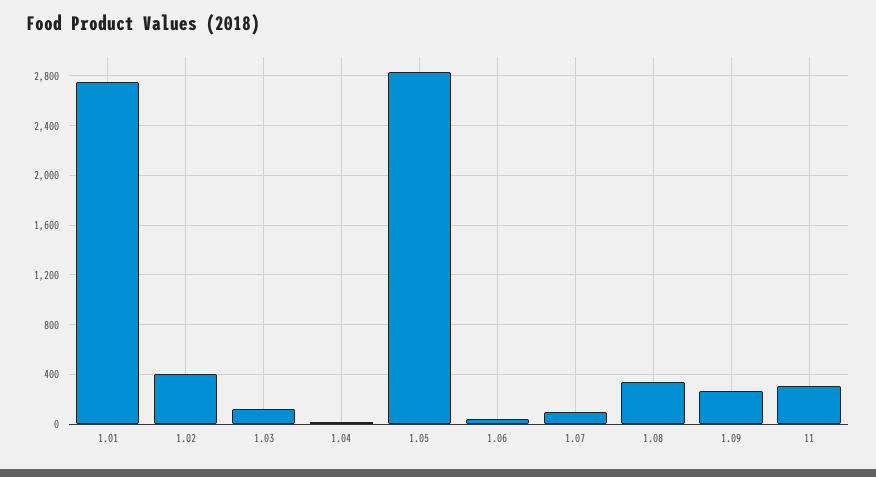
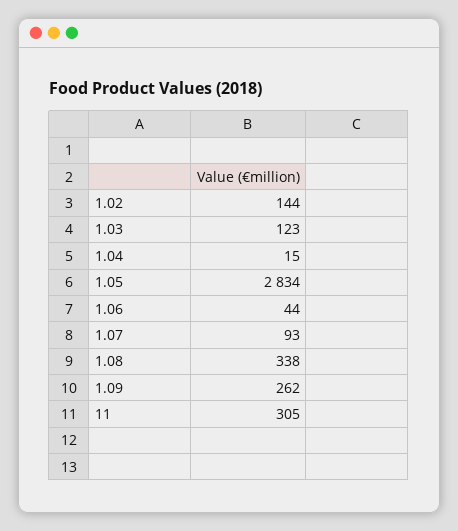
  {
-   "1.01": 2750,
-   "1.02": 400,
+   "1.02": 144,
    "1.03": 123,
    "1.04": 15,
    "1.05": 2834,
    "1.06": 44,
    "1.07": 93,
    "1.08": 338,
    "1.09": 262,
    "11": 305
  }

